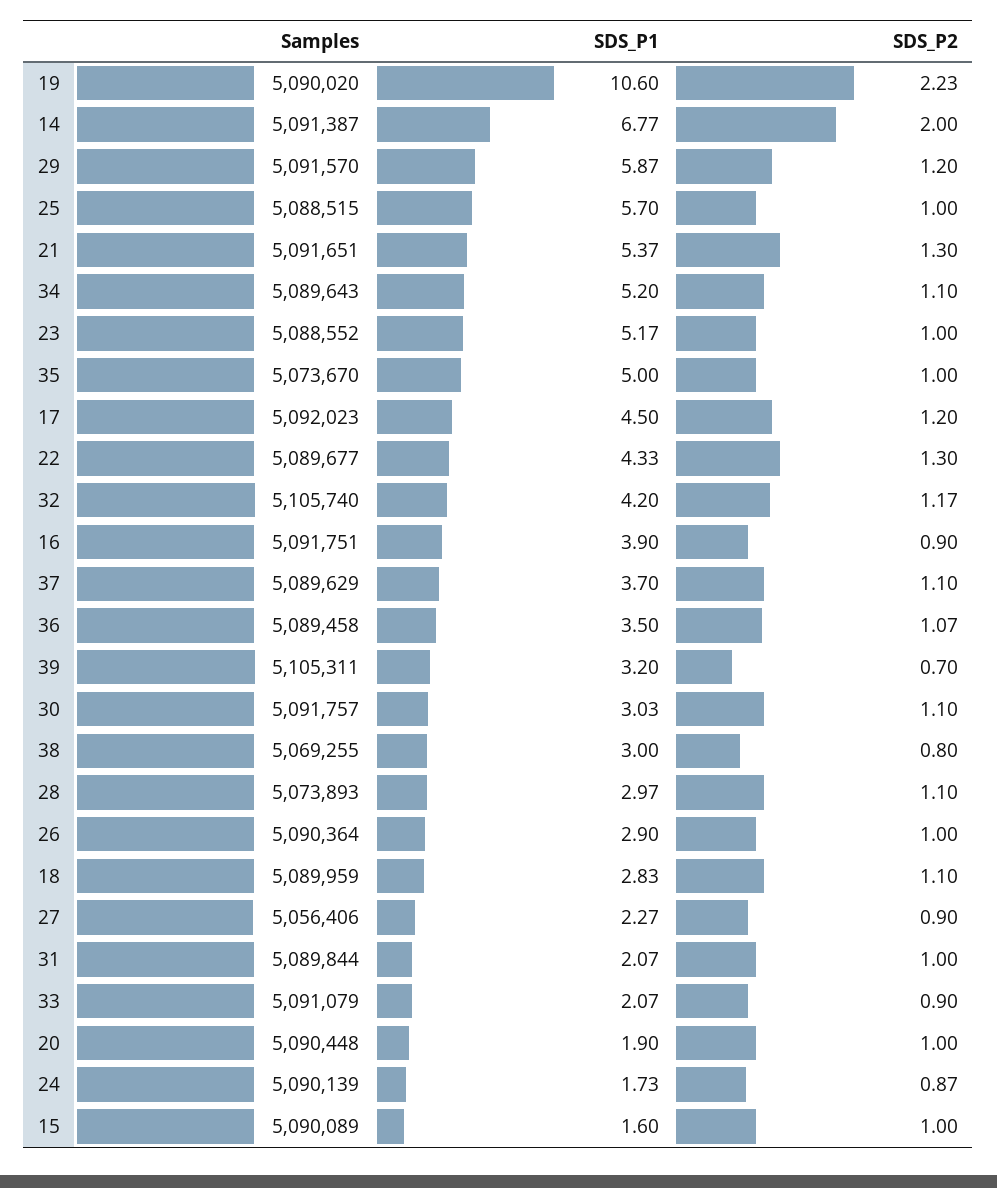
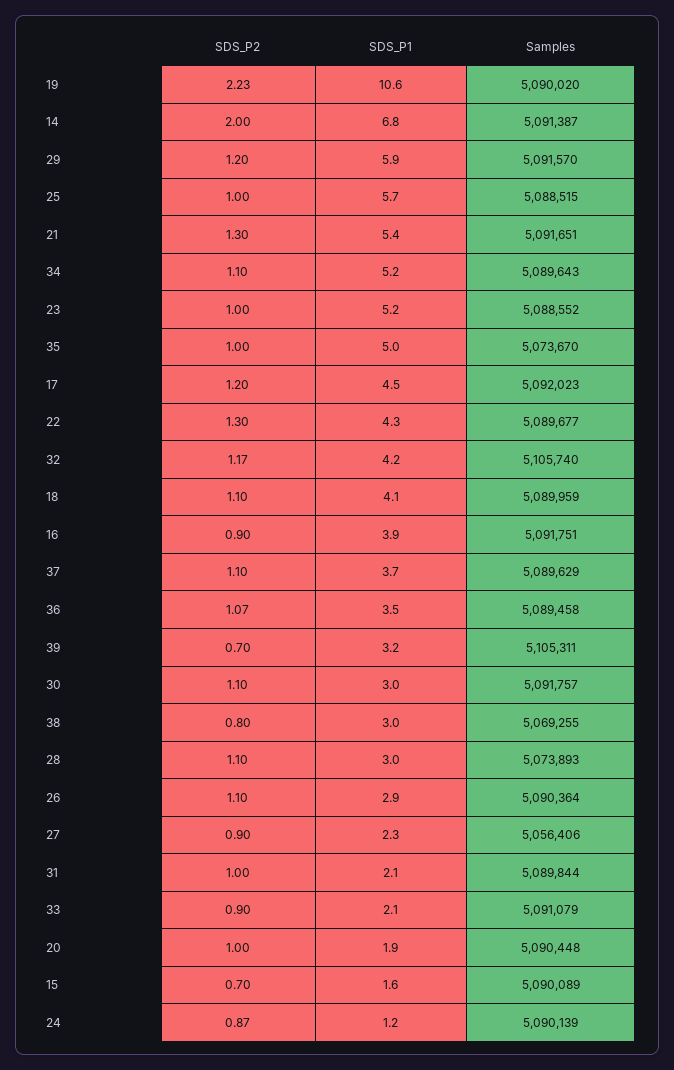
  {
    "Samples": {
      "19": 5090020,
      "14": 5091387,
      "29": 5091570,
      "25": 5088515,
      "21": 5091651,
      "34": 5089643,
      "23": 5088552,
      "35": 5073670,
      "17": 5092023,
      "22": 5089677,
      "32": 5105740,
      "16": 5091751,
      "37": 5089629,
      "36": 5089458,
      "39": 5105311,
      "30": 5091757,
      "38": 5069255,
      "28": 5073893,
      "26": 5090364,
      "18": 5089959,
      "27": 5056406,
      "31": 5089844,
      "33": 5091079,
      "20": 5090448,
      "24": 5090139,
      "15": 5090089
    },
    "SDS_P1": {
      "19": 10.6,
      "14": 6.77,
      "29": 5.87,
      "25": 5.7,
      "21": 5.37,
      "34": 5.2,
      "23": 5.17,
      "35": 5,
      "17": 4.5,
      "22": 4.33,
      "32": 4.2,
      "16": 3.9,
      "37": 3.7,
      "36": 3.5,
      "39": 3.2,
      "30": 3.03,
      "38": 3,
      "28": 2.97,
      "26": 2.9,
-     "18": 2.83,
+     "18": 4.1,
      "27": 2.27,
      "31": 2.07,
      "33": 2.07,
      "20": 1.9,
-     "24": 1.73,
+     "24": 1.2,
      "15": 1.6
    },
    "SDS_P2": {
      "19": 2.23,
      "14": 2,
      "29": 1.2,
      "25": 1,
      "21": 1.3,
      "34": 1.1,
      "23": 1,
      "35": 1,
      "17": 1.2,
      "22": 1.3,
      "32": 1.17,
      "16": 0.9,
      "37": 1.1,
      "36": 1.07,
      "39": 0.7,
      "30": 1.1,
      "38": 0.8,
      "28": 1.1,
-     "26": 1,
+     "26": 1.1,
      "18": 1.1,
      "27": 0.9,
      "31": 1,
      "33": 0.9,
      "20": 1,
      "24": 0.87,
-     "15": 1
+     "15": 0.7
    }
  }

